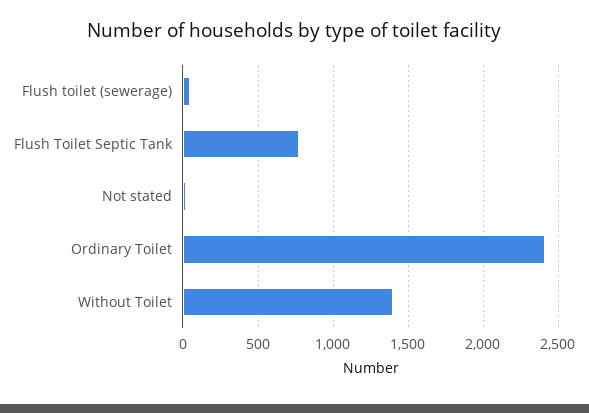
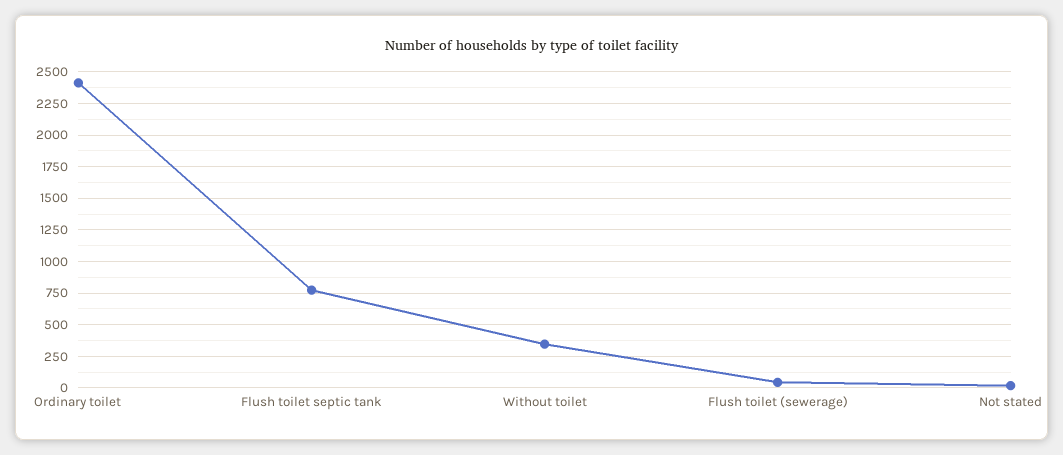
  {
    "Flush toilet (sewerage)": 50,
    "Flush Toilet Septic Tank": 750,
    "Not stated": 0,
    "Ordinary Toilet": 2400,
-   "Without Toilet": 1400
+   "Without Toilet": 350
  }

